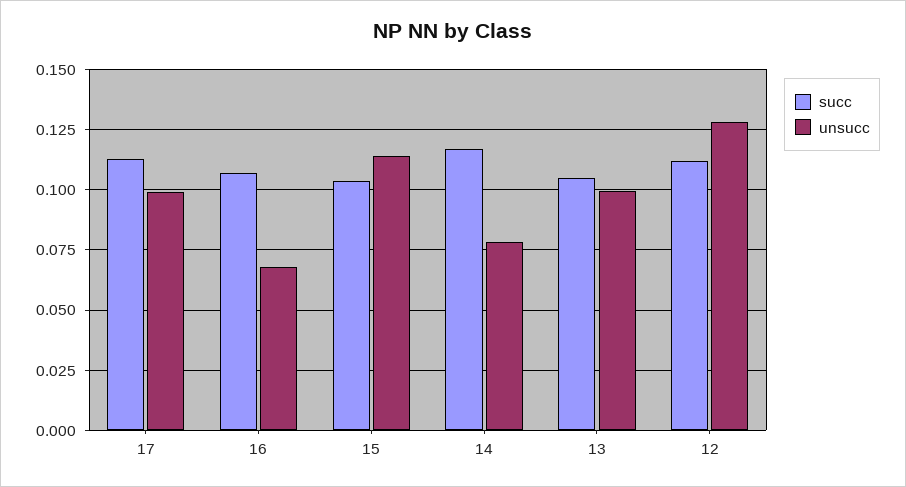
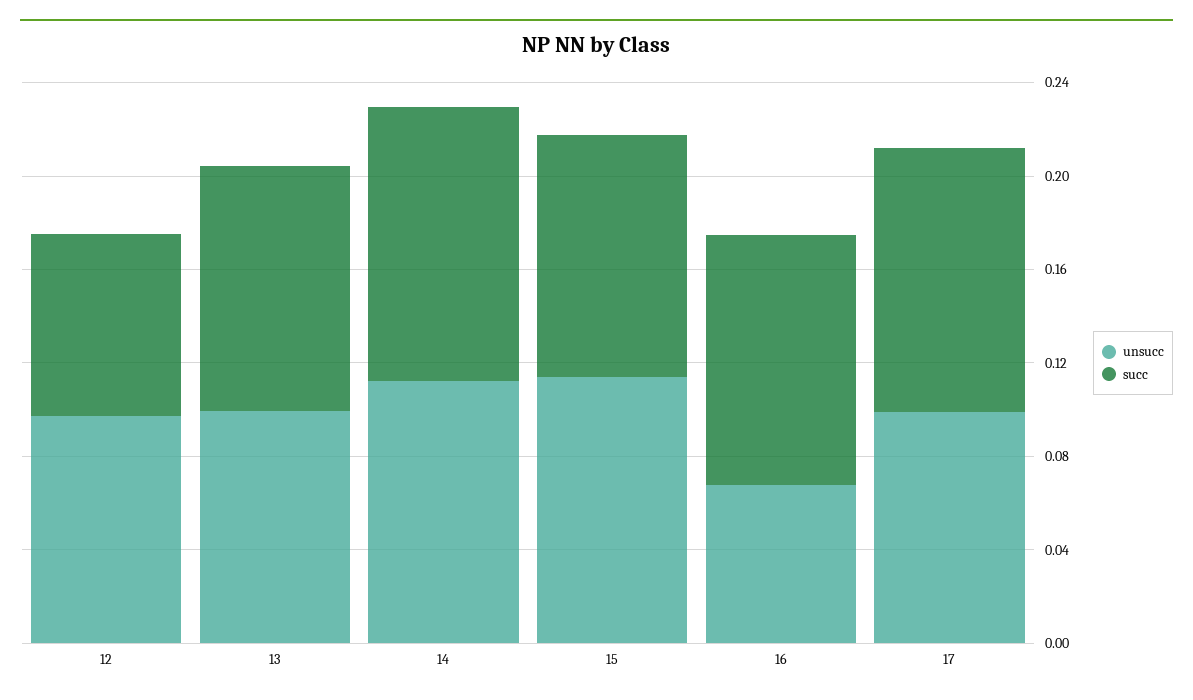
  {
    "succ": {
      "17": 0.1125,
      "16": 0.1075,
      "15": 0.1025,
      "14": 0.1175,
      "13": 0.105,
-     "12": 0.1125
+     "12": 0.08
    },
    "unsucc": {
      "17": 0.1,
      "16": 0.0675,
      "15": 0.115,
-     "14": 0.0775,
+     "14": 0.11,
      "13": 0.1,
-     "12": 0.1275
+     "12": 0.1
    }
  }

